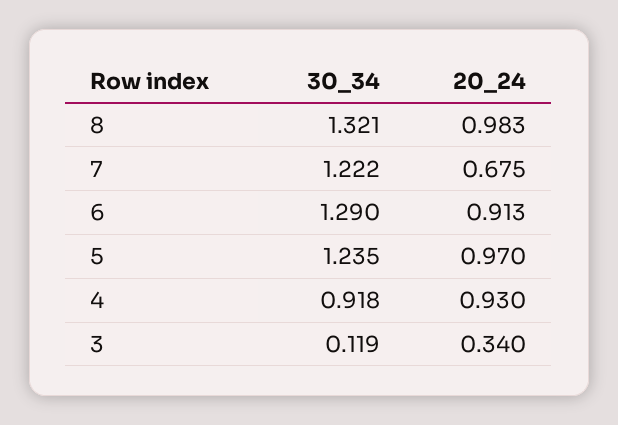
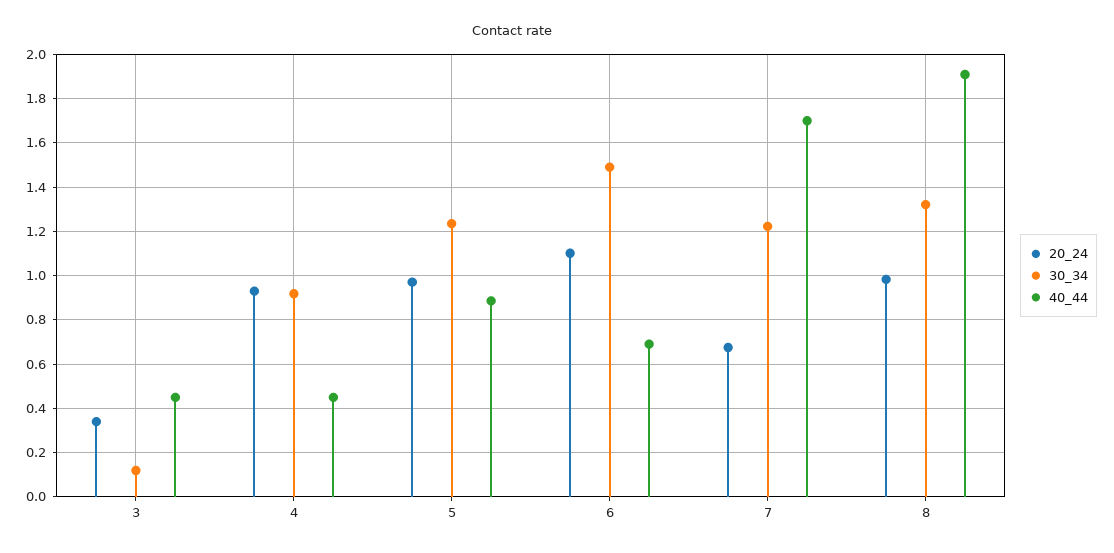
  {
    "30_34": {
      "8": 1.321,
      "7": 1.222,
-     "6": 1.29,
+     "6": 1.5,
      "5": 1.235,
      "4": 0.918,
      "3": 0.119
    },
    "20_24": {
      "8": 0.983,
      "7": 0.675,
-     "6": 0.913,
+     "6": 1.1,
      "5": 0.97,
      "4": 0.93,
      "3": 0.34
-   }
+   },
+   "40_44": {
+     "3": 0.45,
+     "4": 0.45,
+     "5": 0.9,
+     "6": 0.7,
+     "7": 1.7,
+     "8": 1.9
+   }
  }

